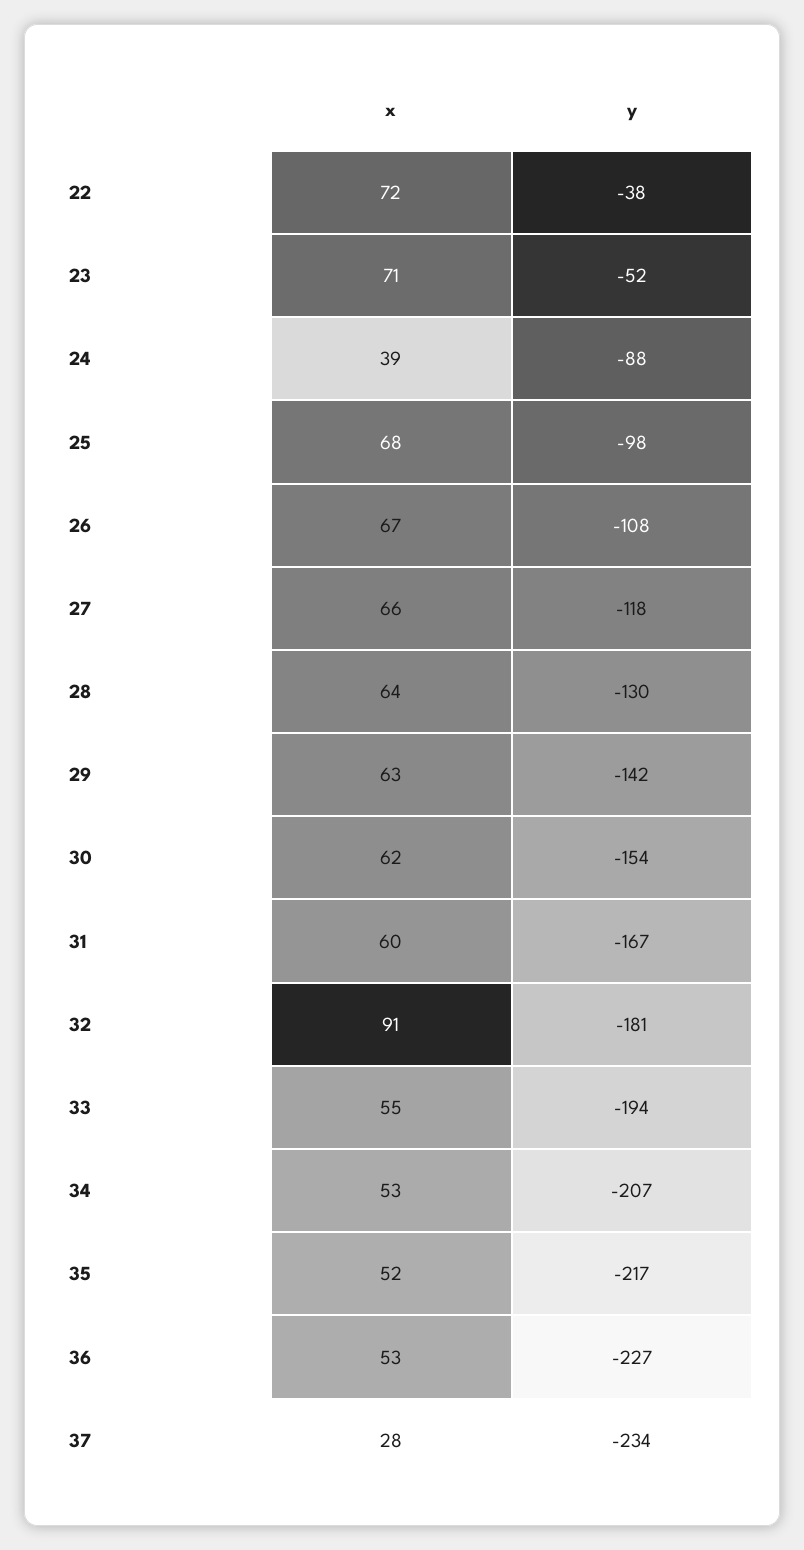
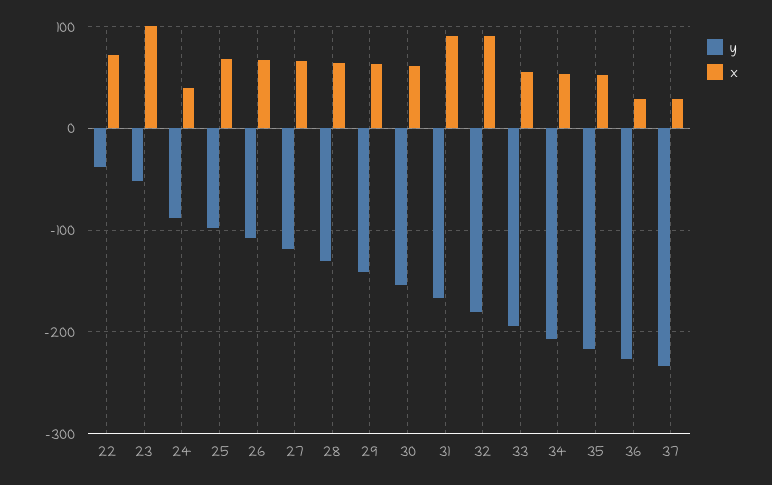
  {
    "x": {
      "22": 72,
-     "23": 71,
+     "23": 100,
      "24": 39,
      "25": 68,
      "26": 67,
      "27": 66,
      "28": 64,
      "29": 63,
      "30": 62,
-     "31": 60,
+     "31": 90,
      "32": 91,
      "33": 55,
      "34": 53,
      "35": 52,
-     "36": 53,
+     "36": 30,
      "37": 28
    },
    "y": {
      "22": -38,
      "23": -52,
      "24": -88,
      "25": -98,
      "26": -108,
      "27": -118,
      "28": -130,
      "29": -142,
      "30": -154,
      "31": -167,
      "32": -181,
      "33": -194,
      "34": -207,
      "35": -217,
      "36": -227,
      "37": -234
    }
  }

